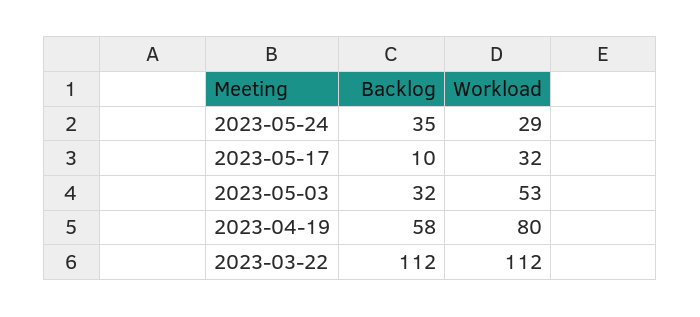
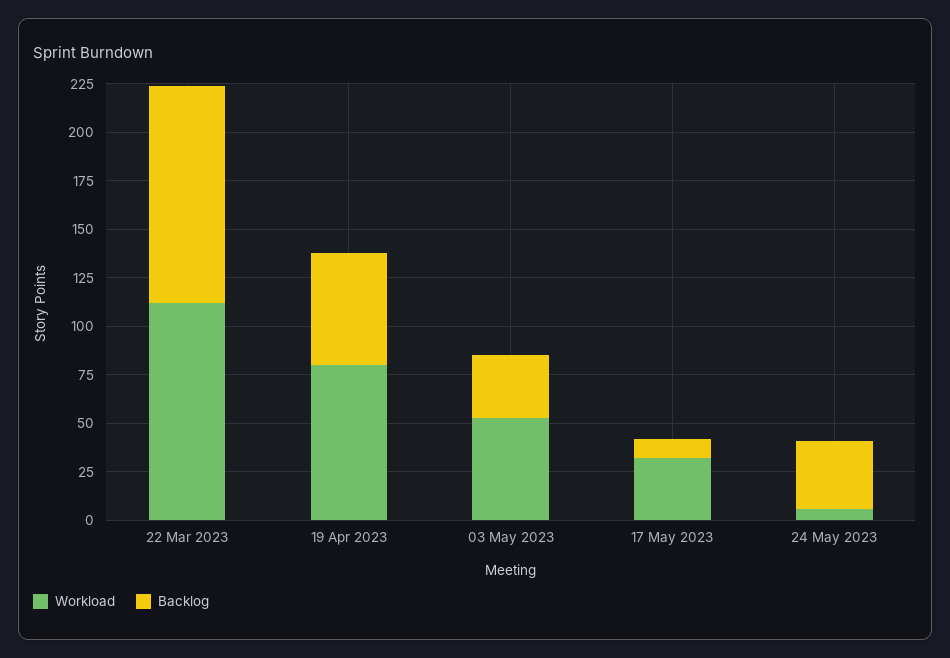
  {
    "Backlog": {
      "2023-05-24": 35,
      "2023-05-17": 10,
      "2023-05-03": 32,
      "2023-04-19": 58,
      "2023-03-22": 112
    },
    "Workload": {
-     "2023-05-24": 29,
+     "2023-05-24": 5,
      "2023-05-17": 32,
      "2023-05-03": 53,
      "2023-04-19": 80,
      "2023-03-22": 112
    }
  }

